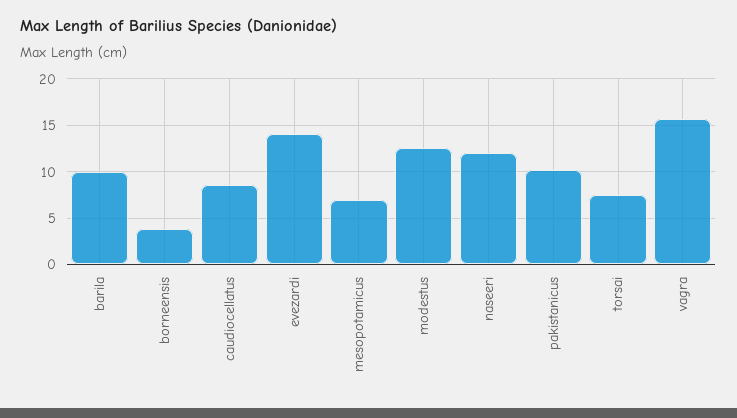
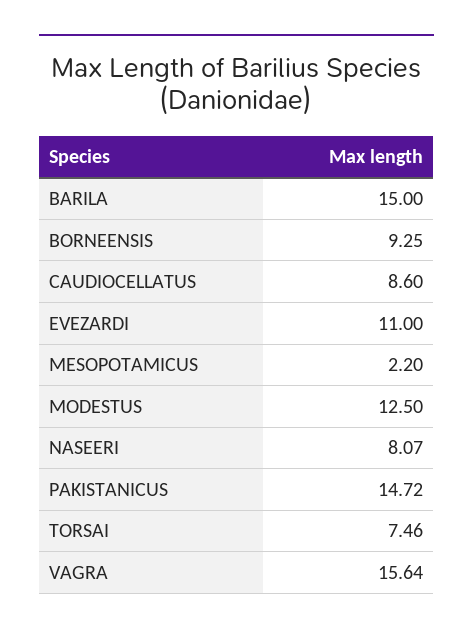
  {
-   "barila": 10,
+   "barila": 15,
-   "borneensis": 4,
+   "borneensis": 9.25,
    "caudiocellatus": 8.6,
-   "evezardi": 14,
+   "evezardi": 11,
-   "mesopotamicus": 7,
+   "mesopotamicus": 2.2,
    "modestus": 12.5,
-   "naseeri": 12,
+   "naseeri": 8.07,
-   "pakistanicus": 10,
+   "pakistanicus": 14.72,
    "torsai": 7.46,
    "vagra": 15.64
  }

